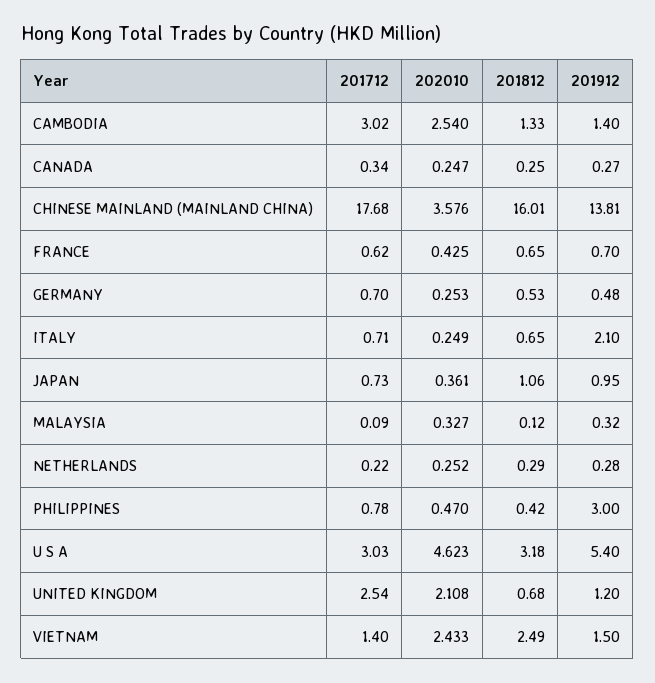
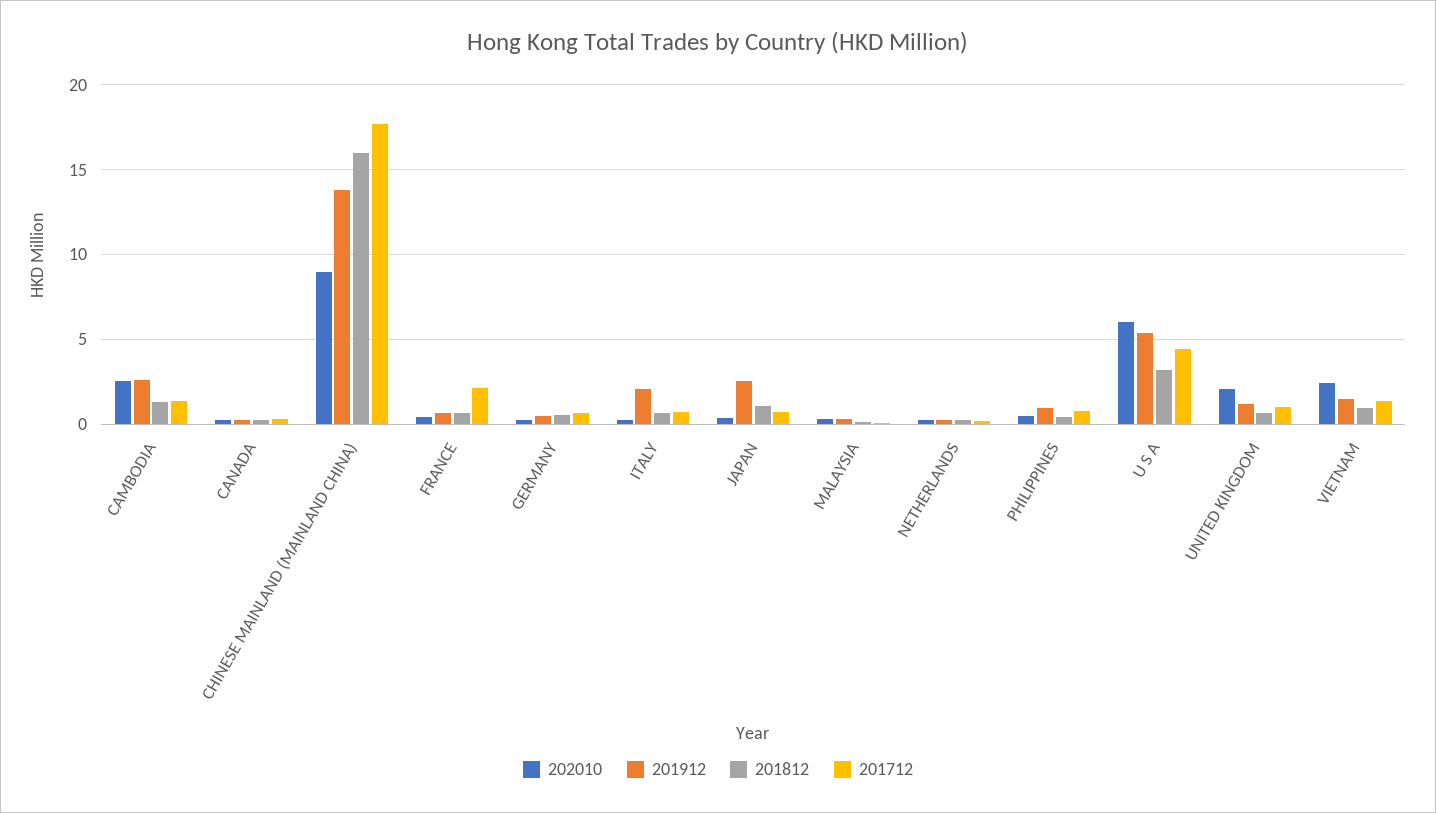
  {
    "201712": {
-     "CAMBODIA": 3.02,
+     "CAMBODIA": 1.5,
      "CANADA": 0.34,
      "CHINESE MAINLAND (MAINLAND CHINA)": 17.68,
-     "FRANCE": 0.62,
+     "FRANCE": 2,
      "GERMANY": 0.7,
      "ITALY": 0.71,
      "JAPAN": 0.73,
      "MALAYSIA": 0.09,
      "NETHERLANDS": 0.22,
      "PHILIPPINES": 0.78,
-     "U S A": 3.03,
+     "U S A": 4.5,
-     "UNITED KINGDOM": 2.54,
+     "UNITED KINGDOM": 1,
      "VIETNAM": 1.4
    },
    "202010": {
      "CAMBODIA": 2.54,
      "CANADA": 0.247,
-     "CHINESE MAINLAND (MAINLAND CHINA)": 3.576,
+     "CHINESE MAINLAND (MAINLAND CHINA)": 9,
      "FRANCE": 0.425,
      "GERMANY": 0.253,
      "ITALY": 0.249,
      "JAPAN": 0.361,
      "MALAYSIA": 0.327,
      "NETHERLANDS": 0.252,
      "PHILIPPINES": 0.47,
-     "U S A": 4.623,
+     "U S A": 6,
      "UNITED KINGDOM": 2.108,
      "VIETNAM": 2.433
    },
    "201812": {
      "CAMBODIA": 1.33,
      "CANADA": 0.25,
      "CHINESE MAINLAND (MAINLAND CHINA)": 16.01,
      "FRANCE": 0.65,
      "GERMANY": 0.53,
      "ITALY": 0.65,
      "JAPAN": 1.06,
      "MALAYSIA": 0.12,
      "NETHERLANDS": 0.29,
      "PHILIPPINES": 0.42,
      "U S A": 3.18,
      "UNITED KINGDOM": 0.68,
-     "VIETNAM": 2.49
+     "VIETNAM": 1
    },
    "201912": {
-     "CAMBODIA": 1.4,
+     "CAMBODIA": 2.5,
      "CANADA": 0.27,
      "CHINESE MAINLAND (MAINLAND CHINA)": 13.81,
      "FRANCE": 0.7,
      "GERMANY": 0.48,
      "ITALY": 2.1,
-     "JAPAN": 0.95,
+     "JAPAN": 2.5,
      "MALAYSIA": 0.32,
      "NETHERLANDS": 0.28,
-     "PHILIPPINES": 3,
+     "PHILIPPINES": 1,
      "U S A": 5.4,
      "UNITED KINGDOM": 1.2,
      "VIETNAM": 1.5
    }
  }

